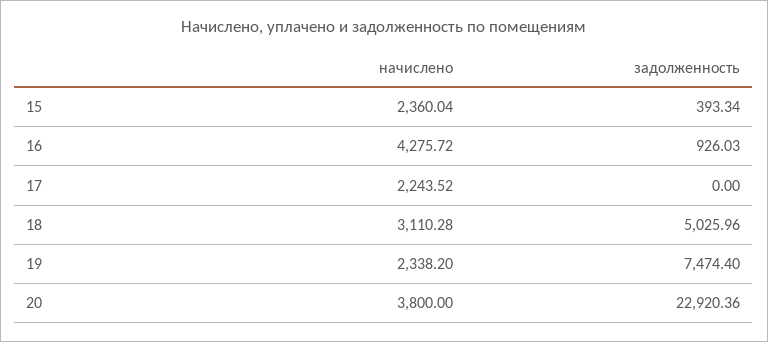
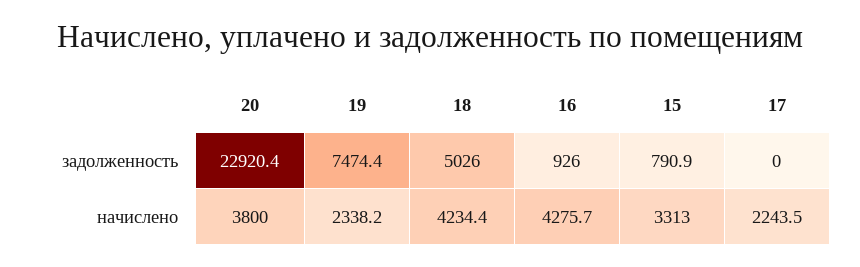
  {
    "начислено": {
-     "15": 2360.04,
+     "15": 3313,
      "16": 4275.72,
      "17": 2243.52,
-     "18": 3110.28,
+     "18": 4234.4,
      "19": 2338.2,
      "20": 3800
    },
    "задолженность": {
-     "15": 393.34,
+     "15": 790.9,
      "16": 926.03,
      "17": 0,
      "18": 5025.96,
      "19": 7474.4,
      "20": 22920.36
    }
  }

